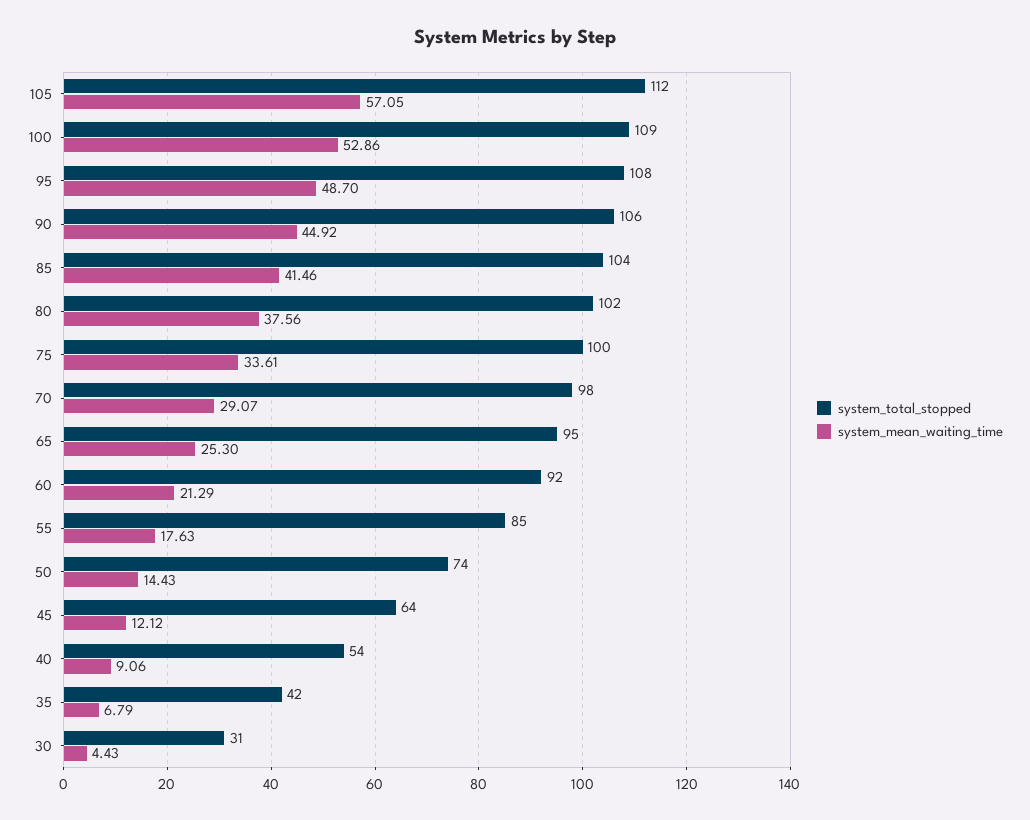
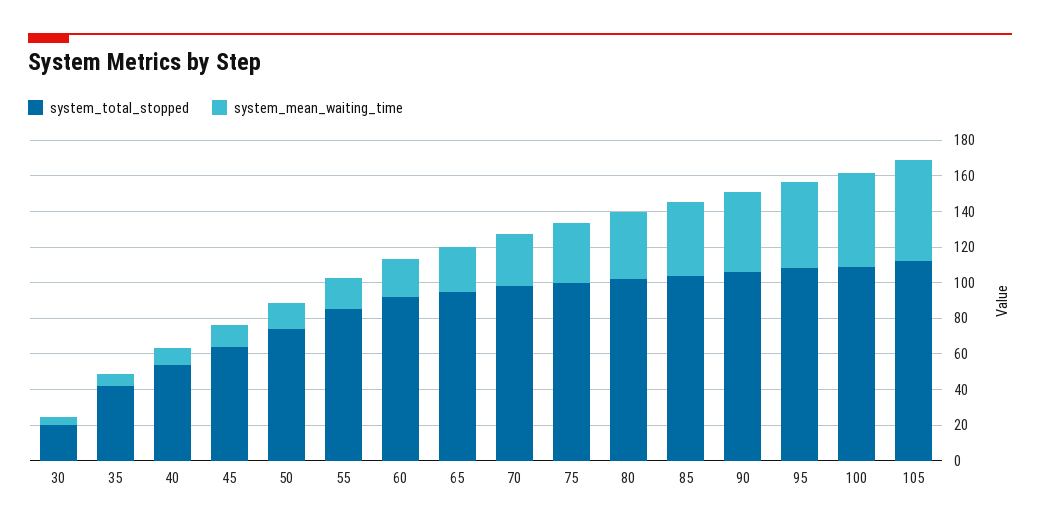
  {
    "system_total_stopped": {
      "105": 112,
      "100": 109,
      "95": 108,
      "90": 106,
      "85": 104,
      "80": 102,
      "75": 100,
      "70": 98,
      "65": 95,
      "60": 92,
      "55": 85,
      "50": 74,
      "45": 64,
      "40": 54,
      "35": 42,
-     "30": 31
+     "30": 20
    },
    "system_mean_waiting_time": {
      "105": 57.05,
      "100": 52.86,
      "95": 48.7,
      "90": 44.92,
      "85": 41.46,
      "80": 37.56,
      "75": 33.61,
      "70": 29.07,
      "65": 25.3,
      "60": 21.29,
      "55": 17.63,
      "50": 14.43,
      "45": 12.12,
      "40": 9.06,
      "35": 6.79,
      "30": 4.43
    }
  }

